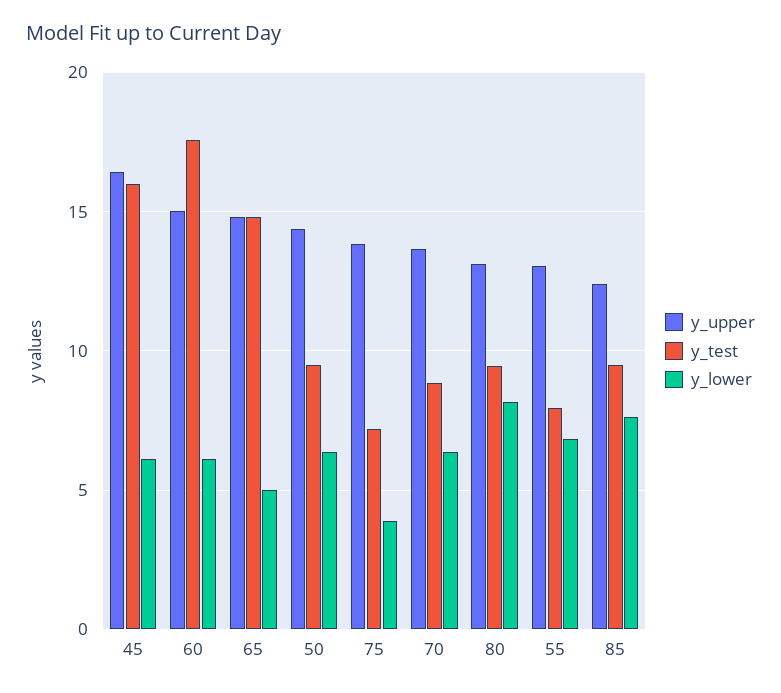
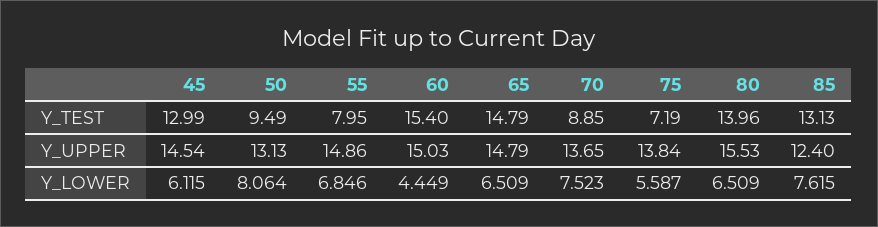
  {
    "y_upper": {
-     "45": 16.5,
+     "45": 14.54,
      "60": 15.03,
      "65": 14.79,
-     "50": 14.5,
+     "50": 13.13,
      "75": 13.84,
      "70": 13.65,
-     "80": 13,
+     "80": 15.53,
-     "55": 13,
+     "55": 14.86,
      "85": 12.4
    },
    "y_test": {
-     "45": 16,
+     "45": 12.99,
-     "60": 17.5,
+     "60": 15.4,
      "65": 14.79,
      "50": 9.49,
      "75": 7.19,
      "70": 8.85,
-     "80": 9.5,
+     "80": 13.96,
      "55": 7.95,
-     "85": 9.5
+     "85": 13.13
    },
    "y_lower": {
      "45": 6.115,
-     "60": 6,
+     "60": 4.449,
-     "65": 5,
+     "65": 6.509,
-     "50": 6.5,
+     "50": 8.064,
-     "75": 4,
+     "75": 5.587,
-     "70": 6.5,
+     "70": 7.523,
-     "80": 8,
+     "80": 6.509,
      "55": 6.846,
      "85": 7.615
    }
  }

